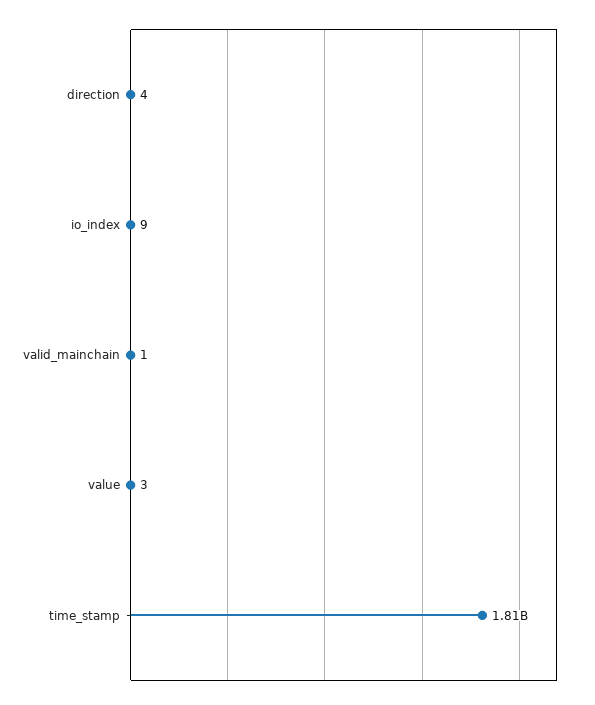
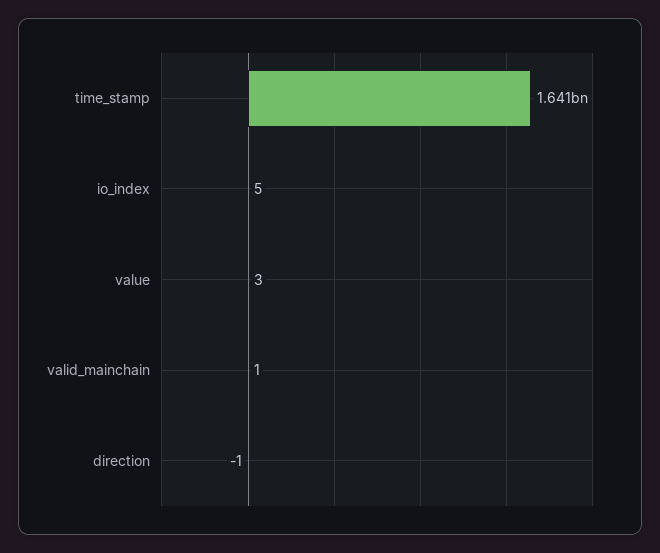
  {
-   "direction": 4,
+   "direction": -1,
-   "io_index": 9,
+   "io_index": 5,
    "valid_mainchain": 1,
    "value": 3,
-   "time_stamp": 1810000000
+   "time_stamp": 1641000000
  }

